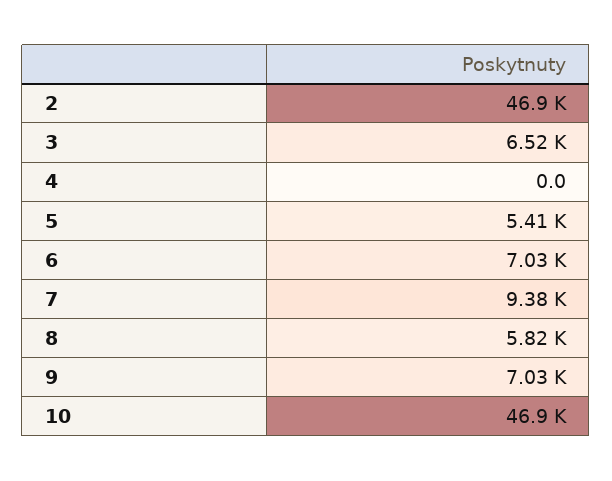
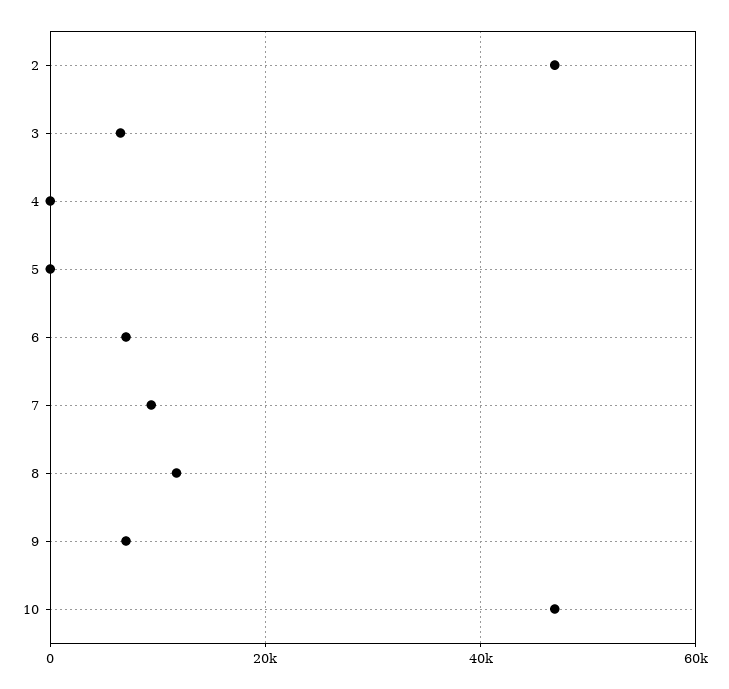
  {
    "2": 46900,
    "3": 6520,
    "4": 0,
-   "5": 5410,
+   "5": 0,
    "6": 7030,
    "7": 9380,
-   "8": 5820,
+   "8": 12000,
    "9": 7030,
    "10": 46900
  }

